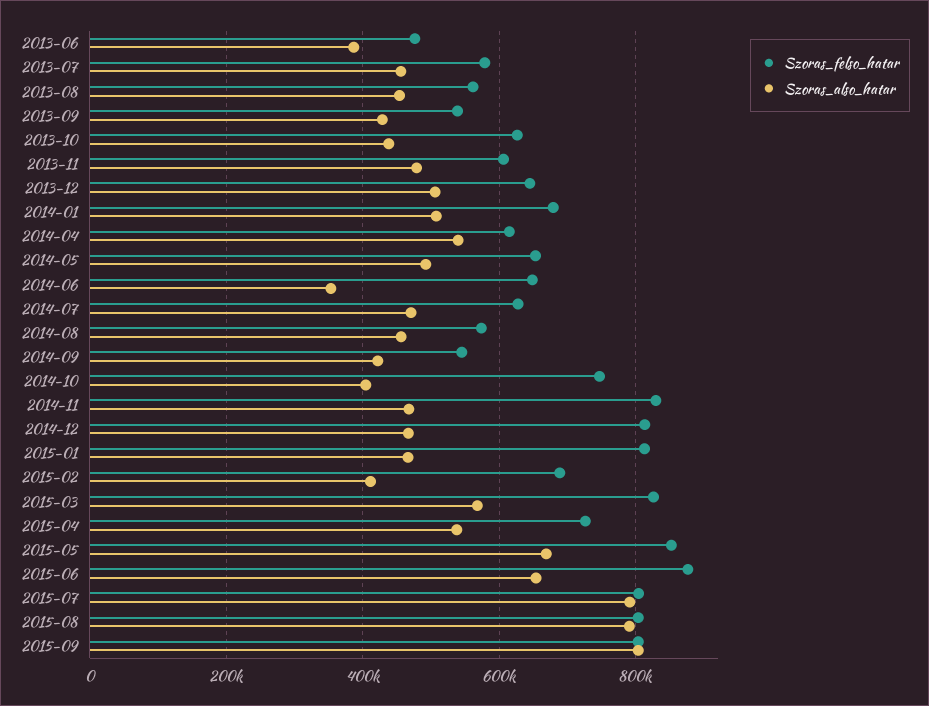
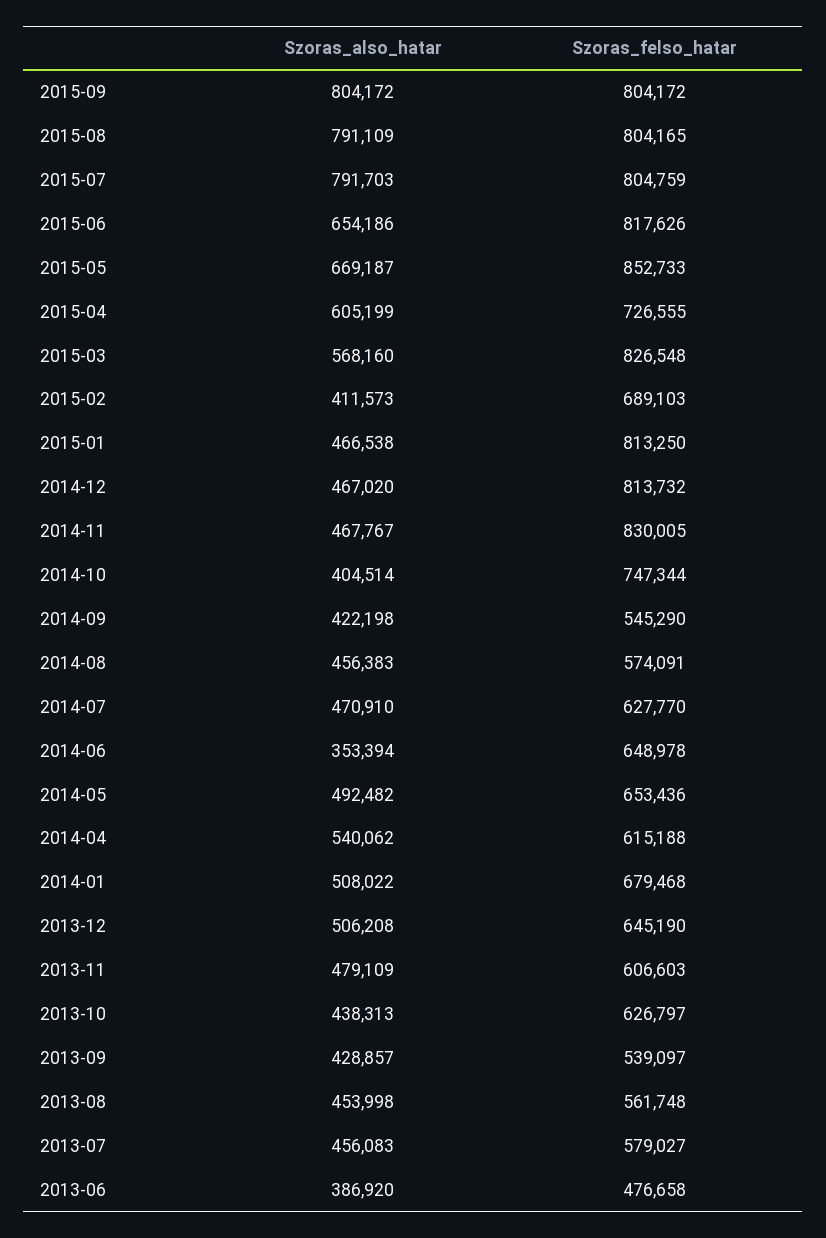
  {
    "Szoras_felso_hatar": {
      "2013-06": 476658,
      "2013-07": 579027,
      "2013-08": 561748,
      "2013-09": 539097,
      "2013-10": 626797,
      "2013-11": 606603,
      "2013-12": 645190,
      "2014-01": 679468,
      "2014-04": 615188,
      "2014-05": 653436,
      "2014-06": 648978,
      "2014-07": 627770,
      "2014-08": 574091,
      "2014-09": 545290,
      "2014-10": 747344,
      "2014-11": 830005,
      "2014-12": 813732,
      "2015-01": 813250,
      "2015-02": 689103,
      "2015-03": 826548,
      "2015-04": 726555,
      "2015-05": 852733,
-     "2015-06": 880000,
+     "2015-06": 817626,
      "2015-07": 804759,
      "2015-08": 804165,
      "2015-09": 804172
    },
    "Szoras_also_hatar": {
      "2013-06": 386920,
      "2013-07": 456083,
      "2013-08": 453998,
      "2013-09": 428857,
      "2013-10": 438313,
      "2013-11": 479109,
      "2013-12": 506208,
      "2014-01": 508022,
      "2014-04": 540062,
      "2014-05": 492482,
      "2014-06": 353394,
      "2014-07": 470910,
      "2014-08": 456383,
      "2014-09": 422198,
      "2014-10": 404514,
      "2014-11": 467767,
      "2014-12": 467020,
      "2015-01": 466538,
      "2015-02": 411573,
      "2015-03": 568160,
-     "2015-04": 540000,
+     "2015-04": 605199,
      "2015-05": 669187,
      "2015-06": 654186,
      "2015-07": 791703,
      "2015-08": 791109,
      "2015-09": 804172
    }
  }

